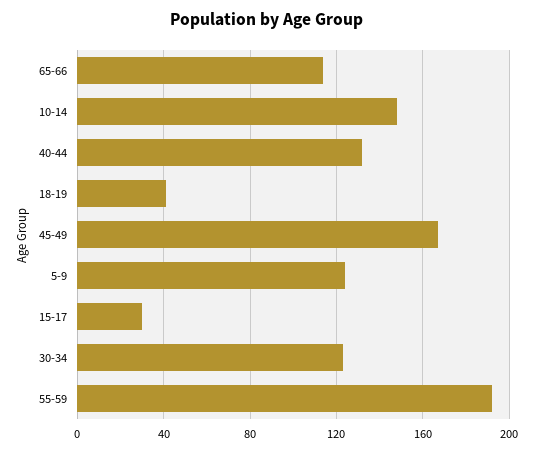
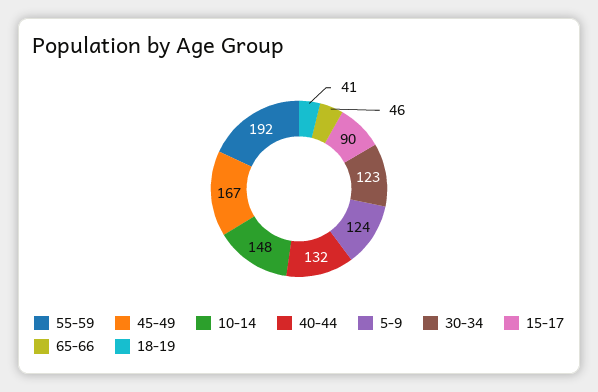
  {
-   "65-66": 115,
+   "65-66": 46,
    "10-14": 148,
    "40-44": 132,
    "18-19": 41,
    "45-49": 167,
    "5-9": 124,
-   "15-17": 30,
+   "15-17": 90,
    "30-34": 123,
    "55-59": 192
  }

